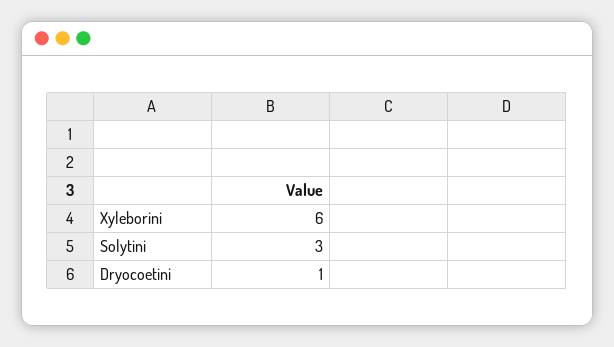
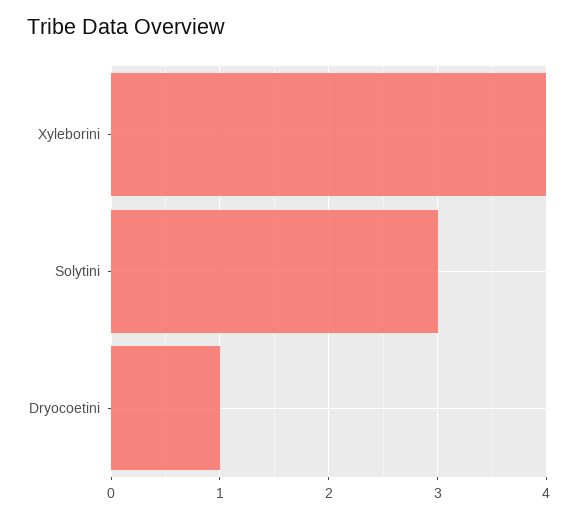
  {
-   "Xyleborini": 6,
+   "Xyleborini": 4,
    "Solytini": 3,
    "Dryocoetini": 1
  }

